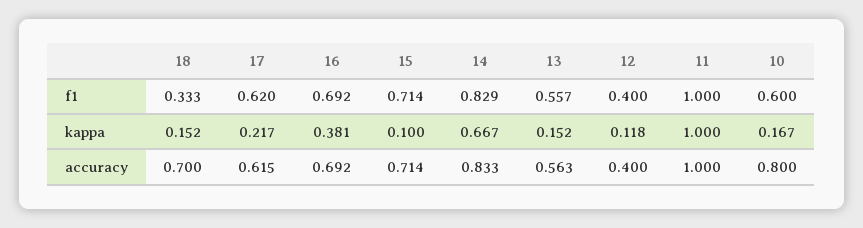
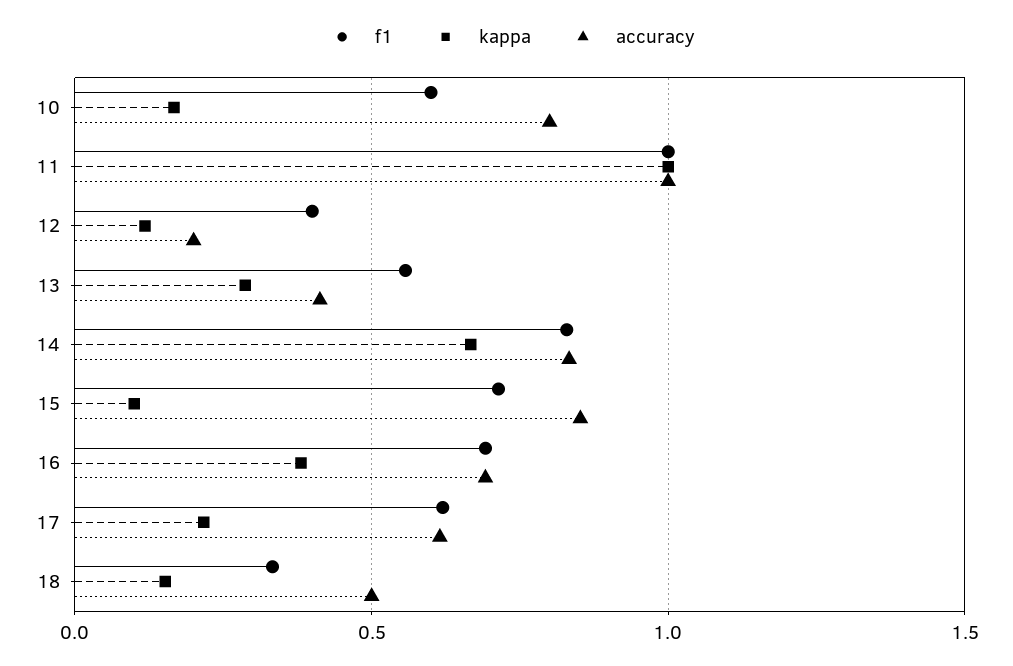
  {
    "f1": {
      "18": 0.333,
      "17": 0.62,
      "16": 0.692,
      "15": 0.714,
      "14": 0.829,
      "13": 0.557,
      "12": 0.4,
      "11": 1,
      "10": 0.6
    },
    "kappa": {
      "18": 0.152,
      "17": 0.217,
      "16": 0.381,
      "15": 0.1,
      "14": 0.667,
-     "13": 0.152,
+     "13": 0.3,
      "12": 0.118,
      "11": 1,
      "10": 0.167
    },
    "accuracy": {
-     "18": 0.7,
+     "18": 0.5,
      "17": 0.615,
      "16": 0.692,
-     "15": 0.714,
+     "15": 0.85,
      "14": 0.833,
-     "13": 0.563,
+     "13": 0.4,
-     "12": 0.4,
+     "12": 0.2,
      "11": 1,
      "10": 0.8
    }
  }

